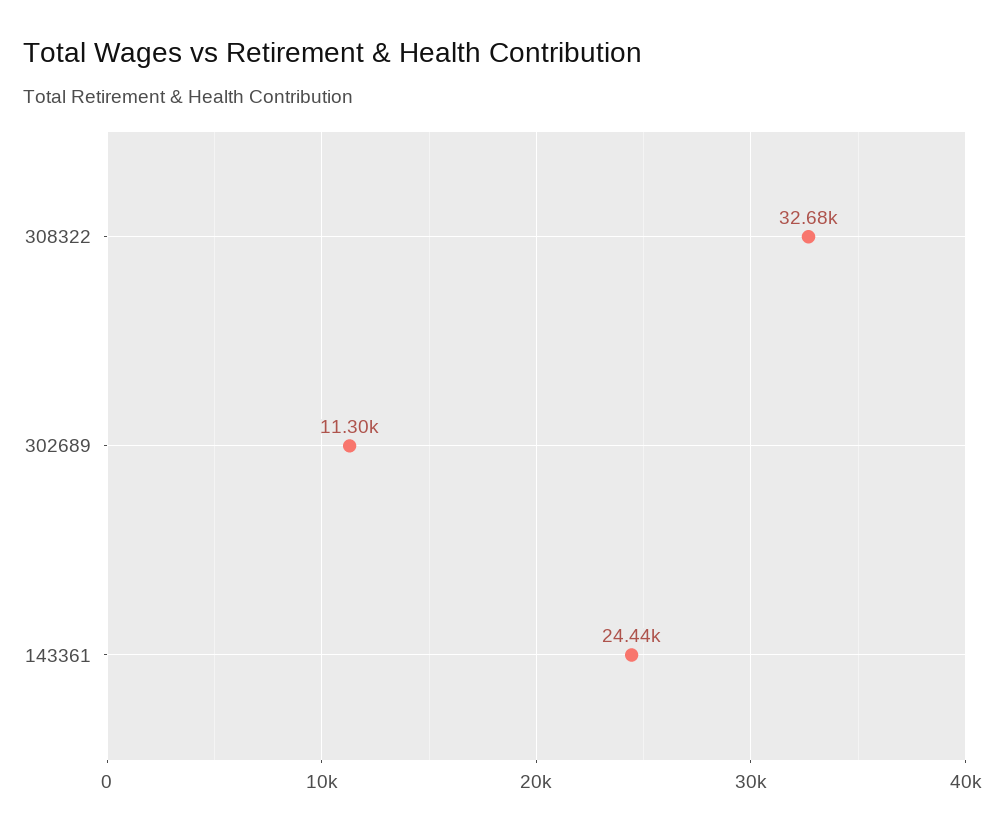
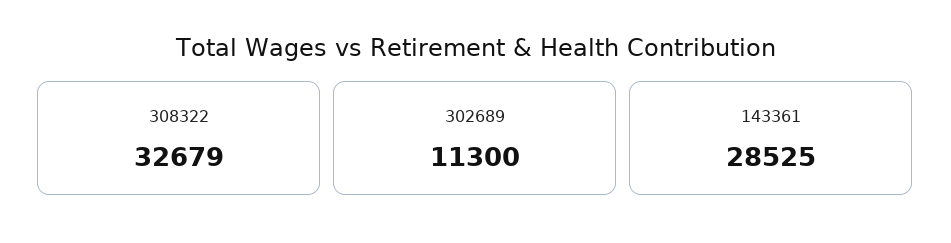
  {
    "308322": 32679,
    "302689": 11300,
-   "143361": 24440
+   "143361": 28525
  }

